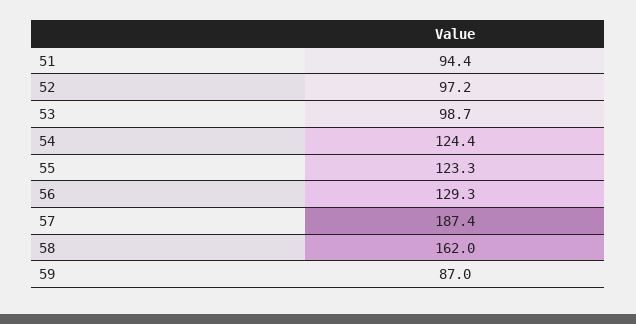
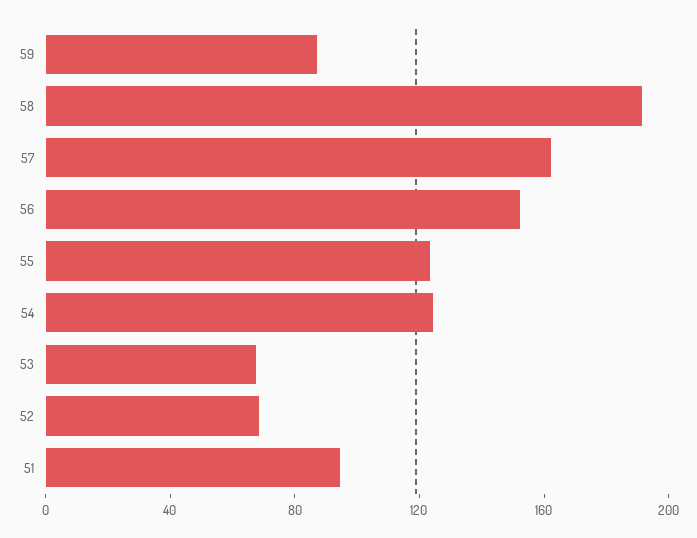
  {
    "51": 94.4,
-   "52": 97.2,
+   "52": 70,
-   "53": 98.7,
+   "53": 70,
    "54": 124.4,
    "55": 123.3,
-   "56": 129.3,
+   "56": 150,
-   "57": 187.4,
+   "57": 160,
-   "58": 162,
+   "58": 190,
    "59": 87
  }

